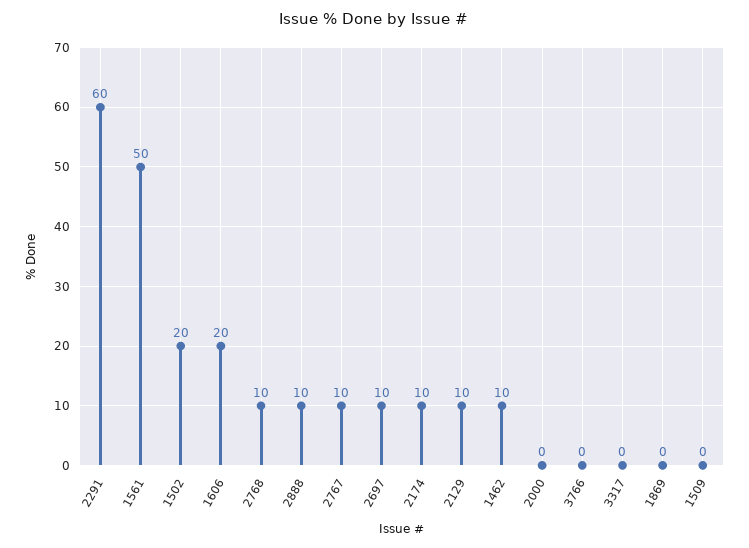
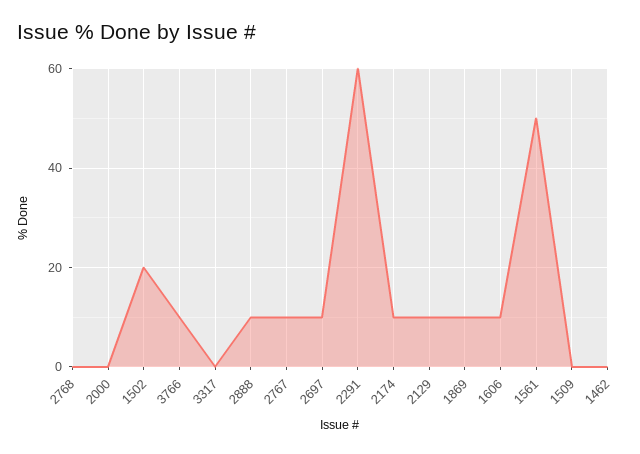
  {
    "2291": 60,
    "1561": 50,
    "1502": 20,
-   "1606": 20,
+   "1606": 10,
-   "2768": 10,
+   "2768": 0,
    "2888": 10,
    "2767": 10,
    "2697": 10,
    "2174": 10,
    "2129": 10,
-   "1462": 10,
+   "1462": 0,
    "2000": 0,
-   "3766": 0,
+   "3766": 10,
    "3317": 0,
-   "1869": 0,
+   "1869": 10,
    "1509": 0
  }

